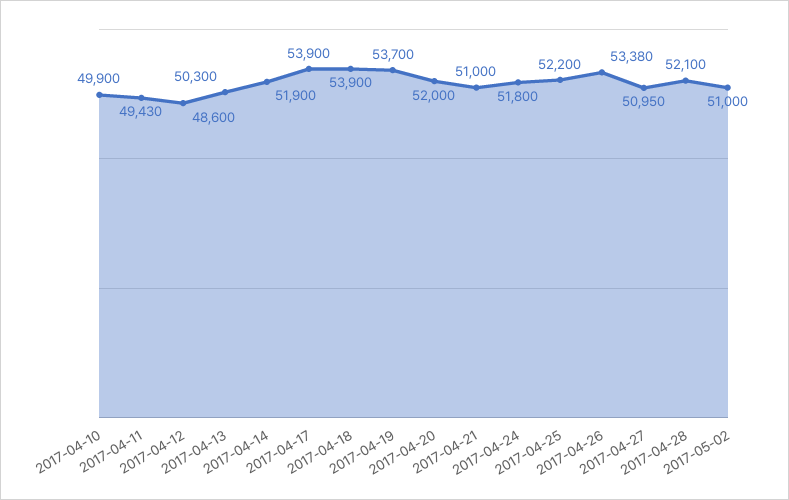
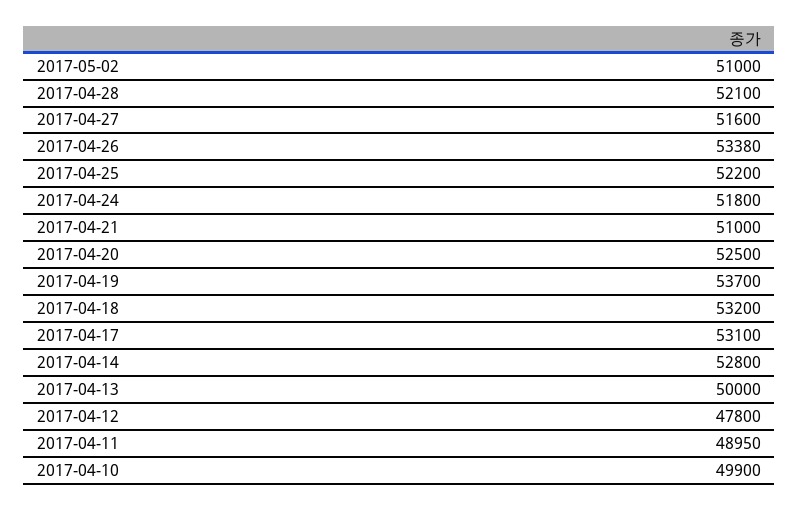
  {
    "2017-04-10": 49900,
-   "2017-04-11": 49430,
+   "2017-04-11": 48950,
-   "2017-04-12": 48600,
+   "2017-04-12": 47800,
-   "2017-04-13": 50300,
+   "2017-04-13": 50000,
-   "2017-04-14": 51900,
+   "2017-04-14": 52800,
-   "2017-04-17": 53900,
+   "2017-04-17": 53100,
-   "2017-04-18": 53900,
+   "2017-04-18": 53200,
    "2017-04-19": 53700,
-   "2017-04-20": 52000,
+   "2017-04-20": 52500,
    "2017-04-21": 51000,
    "2017-04-24": 51800,
    "2017-04-25": 52200,
    "2017-04-26": 53380,
-   "2017-04-27": 50950,
+   "2017-04-27": 51600,
    "2017-04-28": 52100,
    "2017-05-02": 51000
  }

